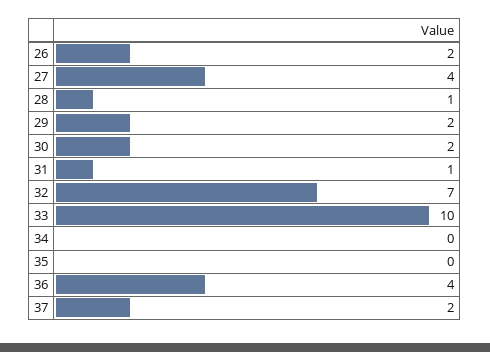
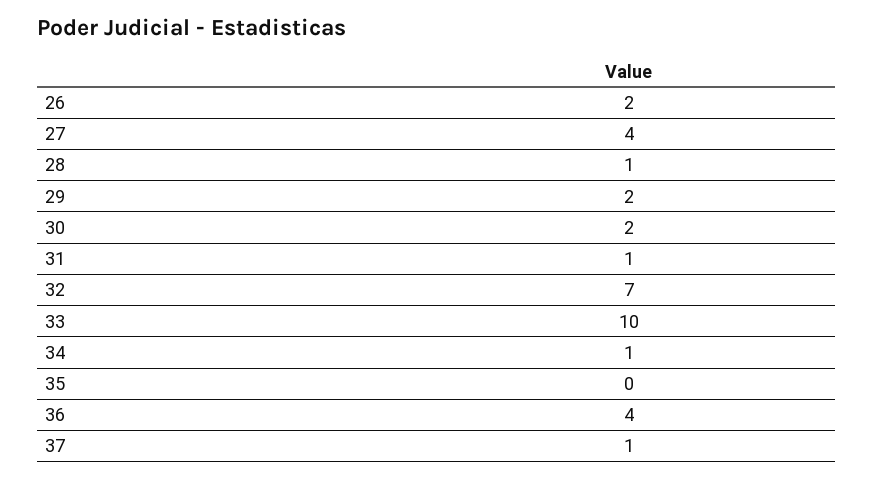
  {
    "26": 2,
    "27": 4,
    "28": 1,
    "29": 2,
    "30": 2,
    "31": 1,
    "32": 7,
    "33": 10,
-   "34": 0,
+   "34": 1,
    "35": 0,
    "36": 4,
-   "37": 2
+   "37": 1
  }

